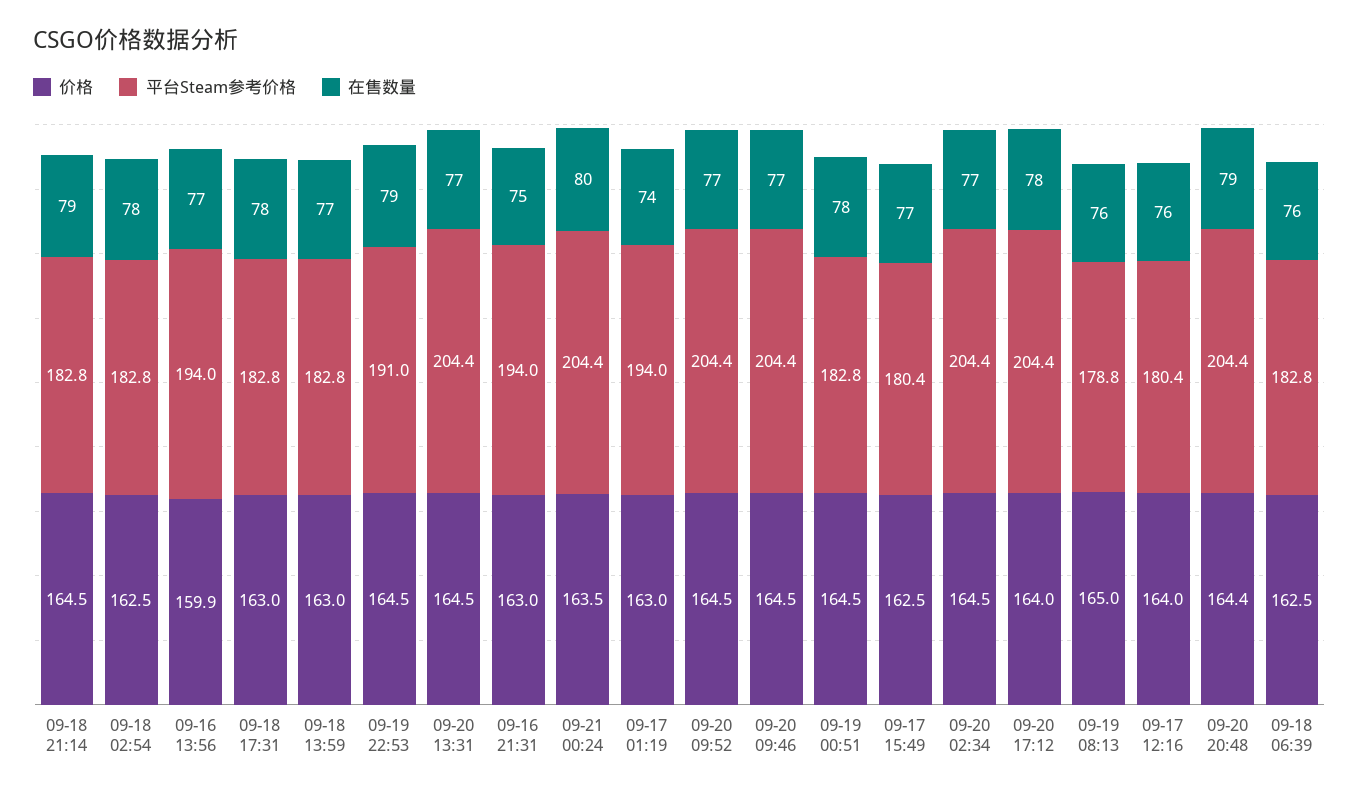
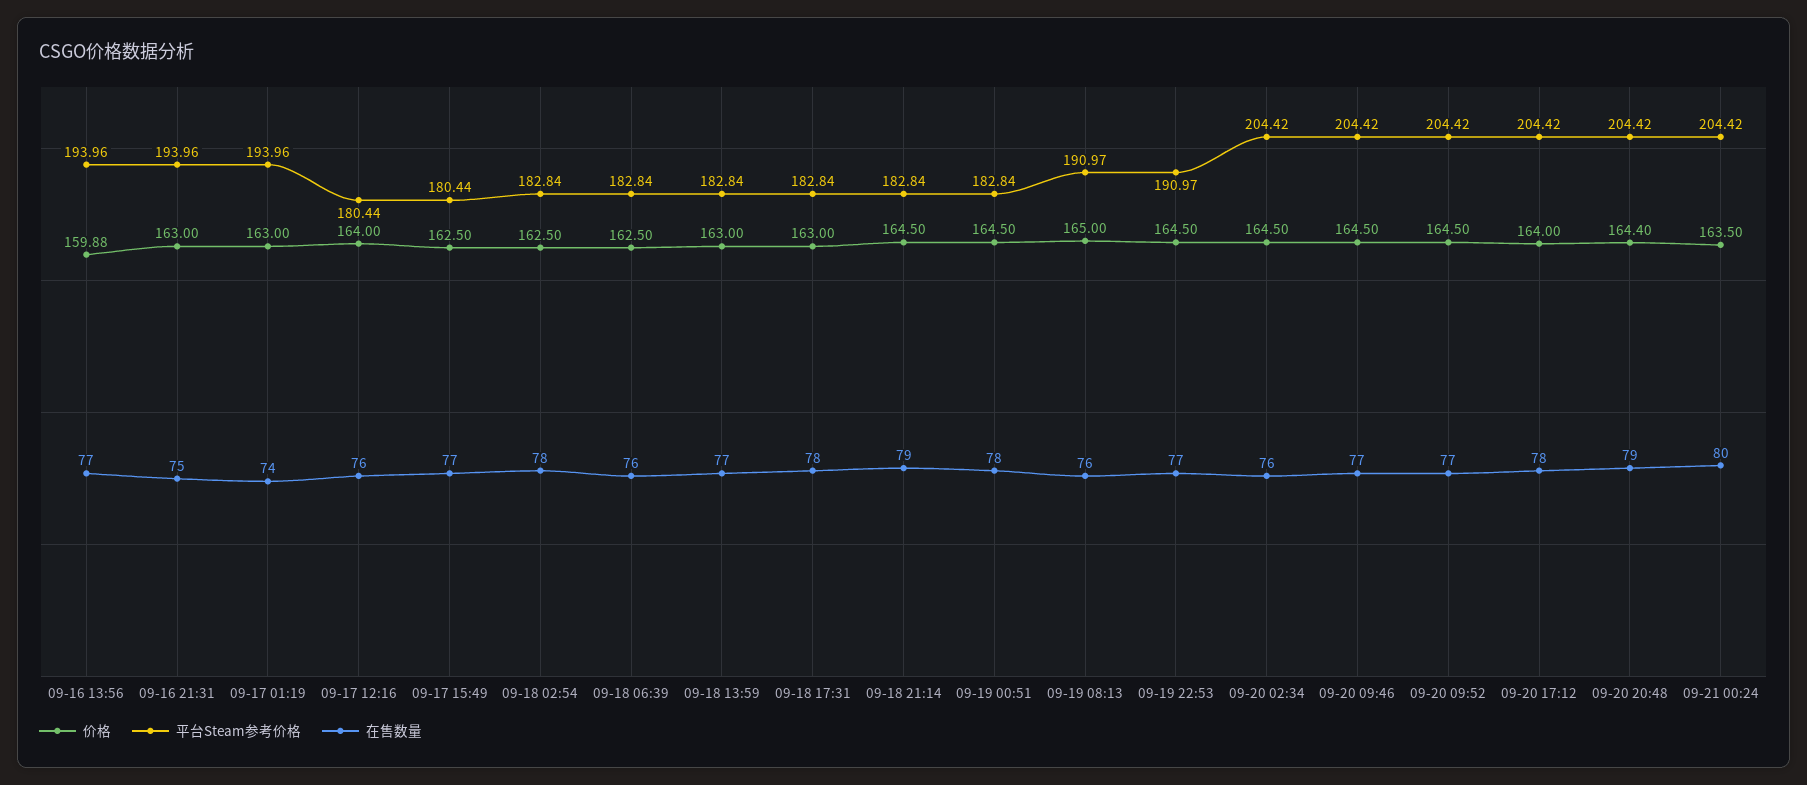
  {
    "价格": {
      "09-18 21:14": 164.5,
      "09-18 02:54": 162.5,
      "09-16 13:56": 159.88,
      "09-18 17:31": 163,
      "09-18 13:59": 163,
      "09-19 22:53": 164.5,
-     "09-20 13:31": 164.5,
      "09-16 21:31": 163,
      "09-21 00:24": 163.5,
      "09-17 01:19": 163,
      "09-20 09:52": 164.5,
      "09-20 09:46": 164.5,
      "09-19 00:51": 164.5,
      "09-17 15:49": 162.5,
      "09-20 02:34": 164.5,
      "09-20 17:12": 164,
      "09-19 08:13": 165,
      "09-17 12:16": 164,
      "09-20 20:48": 164.4,
      "09-18 06:39": 162.5
    },
    "平台Steam参考价格": {
      "09-18 21:14": 182.84,
      "09-18 02:54": 182.84,
      "09-16 13:56": 193.96,
      "09-18 17:31": 182.84,
      "09-18 13:59": 182.84,
      "09-19 22:53": 190.97,
-     "09-20 13:31": 204.4,
      "09-16 21:31": 193.96,
      "09-21 00:24": 204.42,
      "09-17 01:19": 193.96,
      "09-20 09:52": 204.42,
      "09-20 09:46": 204.42,
      "09-19 00:51": 182.84,
      "09-17 15:49": 180.44,
      "09-20 02:34": 204.42,
      "09-20 17:12": 204.42,
-     "09-19 08:13": 178.8,
+     "09-19 08:13": 190.97,
      "09-17 12:16": 180.44,
      "09-20 20:48": 204.42,
      "09-18 06:39": 182.84
    },
    "在售数量": {
      "09-18 21:14": 79,
      "09-18 02:54": 78,
      "09-16 13:56": 77,
      "09-18 17:31": 78,
      "09-18 13:59": 77,
-     "09-19 22:53": 79,
+     "09-19 22:53": 77,
-     "09-20 13:31": 77,
      "09-16 21:31": 75,
      "09-21 00:24": 80,
      "09-17 01:19": 74,
      "09-20 09:52": 77,
      "09-20 09:46": 77,
      "09-19 00:51": 78,
      "09-17 15:49": 77,
-     "09-20 02:34": 77,
+     "09-20 02:34": 76,
      "09-20 17:12": 78,
      "09-19 08:13": 76,
      "09-17 12:16": 76,
      "09-20 20:48": 79,
      "09-18 06:39": 76
    }
  }

